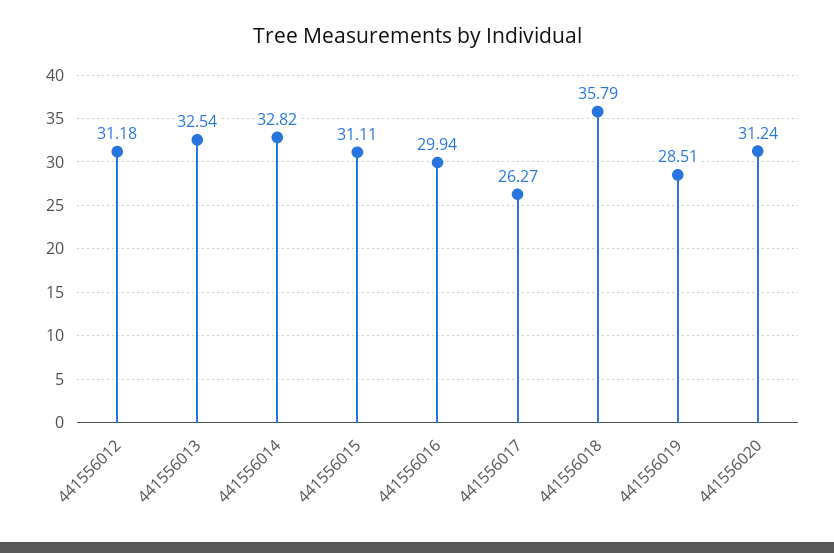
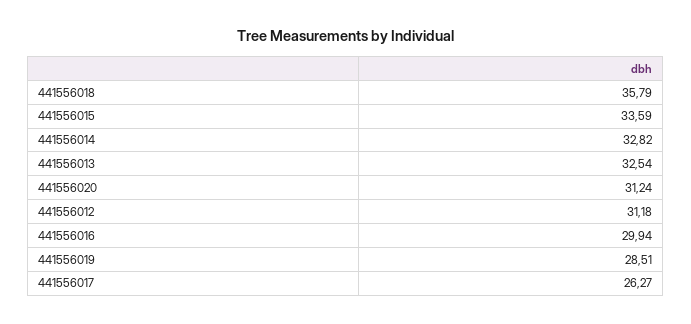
  {
    "441556012": 31.18,
    "441556013": 32.54,
    "441556014": 32.82,
-   "441556015": 31.11,
+   "441556015": 33.59,
    "441556016": 29.94,
    "441556017": 26.27,
    "441556018": 35.79,
    "441556019": 28.51,
    "441556020": 31.24
  }

